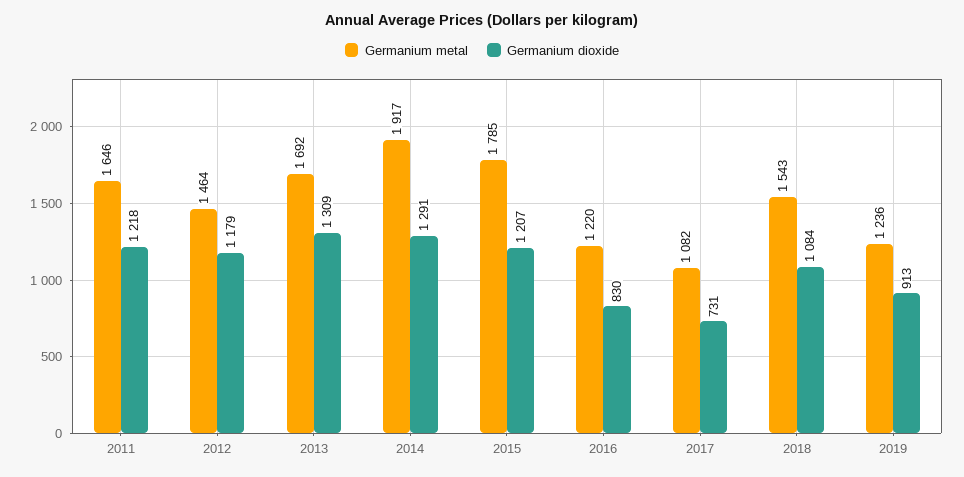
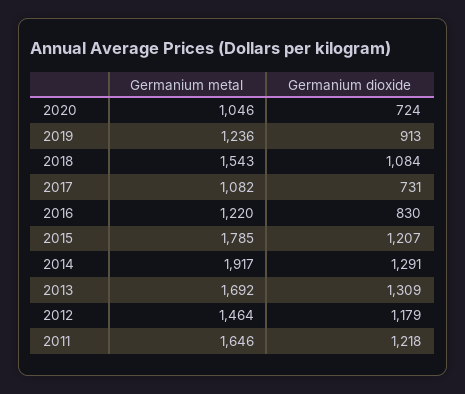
  {
    "Germanium metal": {
      "2011": 1646,
      "2012": 1464,
      "2013": 1692,
      "2014": 1917,
      "2015": 1785,
      "2016": 1220,
      "2017": 1082,
      "2018": 1543,
-     "2019": 1236
+     "2019": 1236,
+     "2020": 1046
    },
    "Germanium dioxide": {
      "2011": 1218,
      "2012": 1179,
      "2013": 1309,
      "2014": 1291,
      "2015": 1207,
      "2016": 830,
      "2017": 731,
      "2018": 1084,
-     "2019": 913
+     "2019": 913,
+     "2020": 724
    }
  }

